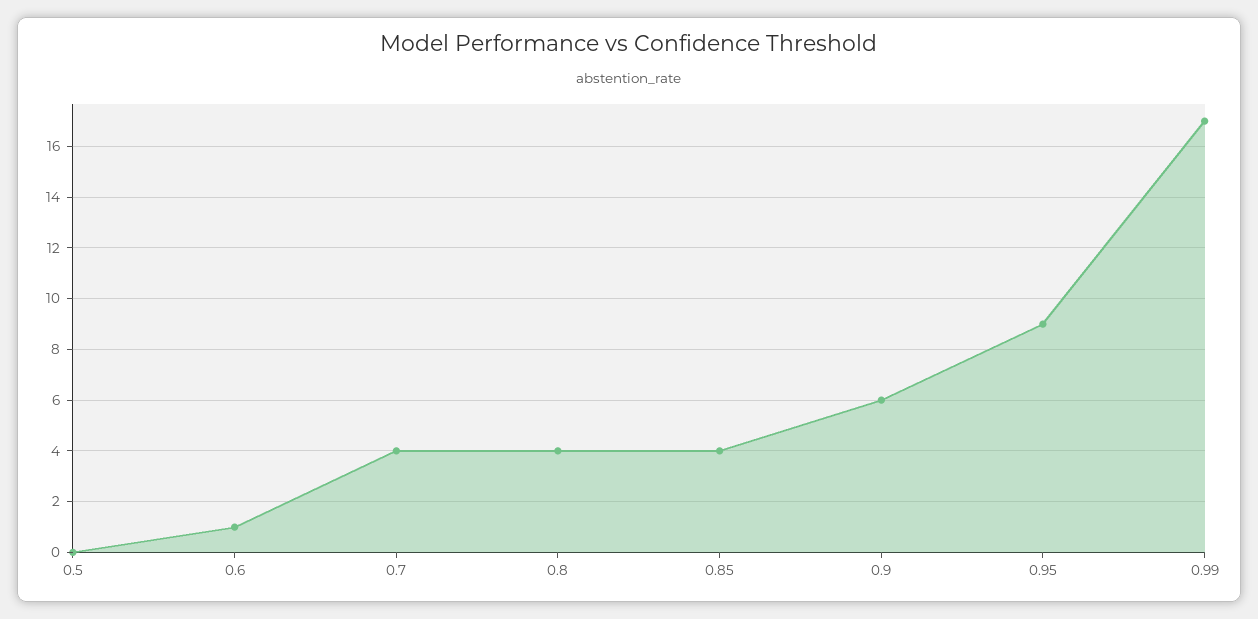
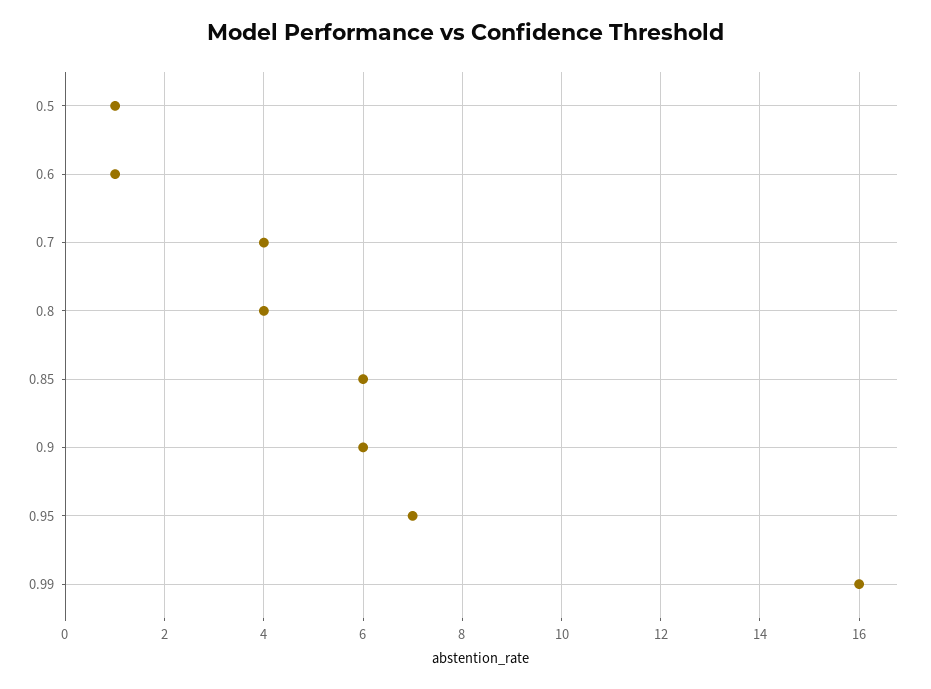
  {
-   "0.5": 0,
+   "0.5": 1,
    "0.6": 1,
    "0.7": 4,
    "0.8": 4,
-   "0.85": 4,
+   "0.85": 6,
    "0.9": 6,
-   "0.95": 9,
+   "0.95": 7,
-   "0.99": 17
+   "0.99": 16
  }

